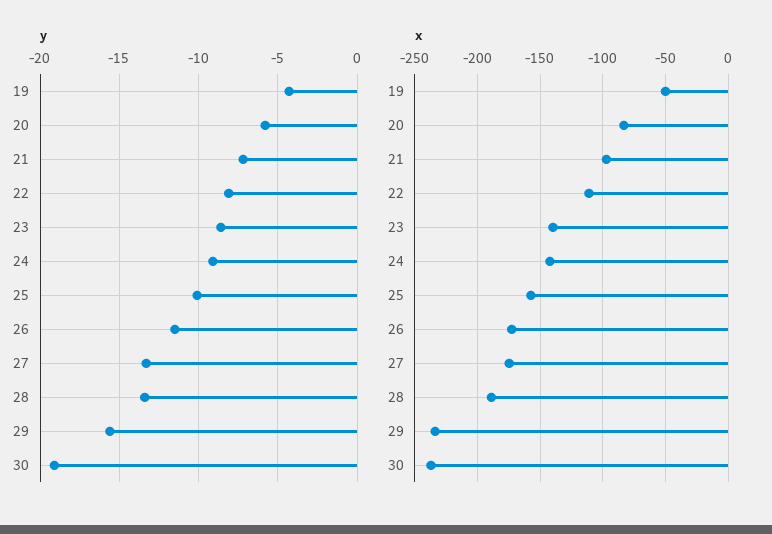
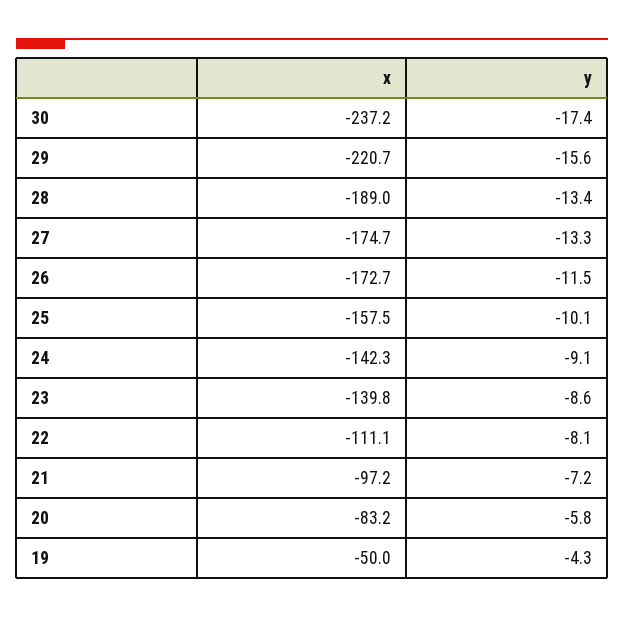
  {
    "y": {
      "19": -4.3,
      "20": -5.8,
      "21": -7.2,
      "22": -8.1,
      "23": -8.6,
      "24": -9.1,
      "25": -10.1,
      "26": -11.5,
      "27": -13.3,
      "28": -13.4,
      "29": -15.6,
-     "30": -19
+     "30": -17.4
    },
    "x": {
      "19": -50,
      "20": -83.2,
      "21": -97.2,
      "22": -111.1,
      "23": -139.8,
      "24": -142.3,
      "25": -157.5,
      "26": -172.7,
      "27": -174.7,
      "28": -189,
-     "29": -235,
+     "29": -220.7,
      "30": -237.2
    }
  }

